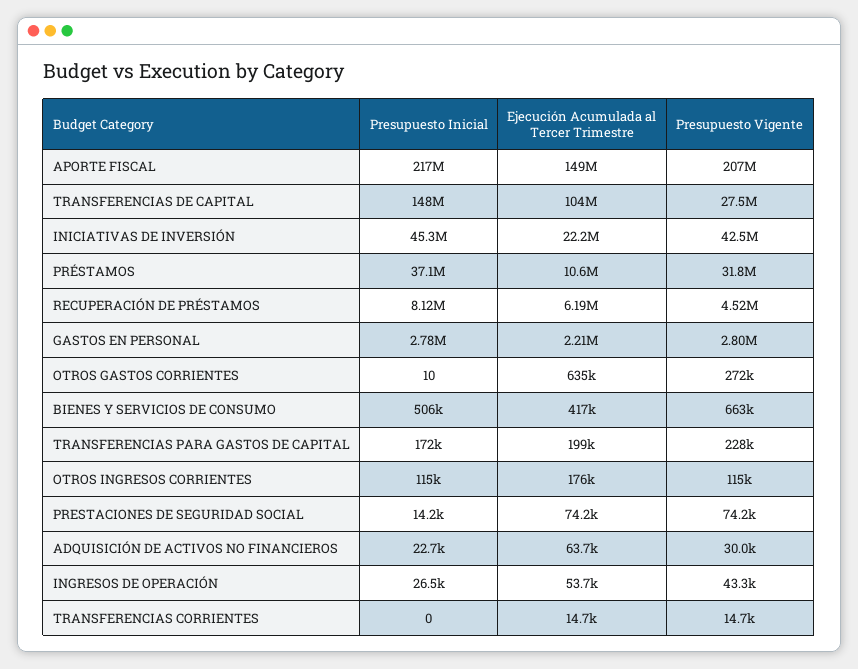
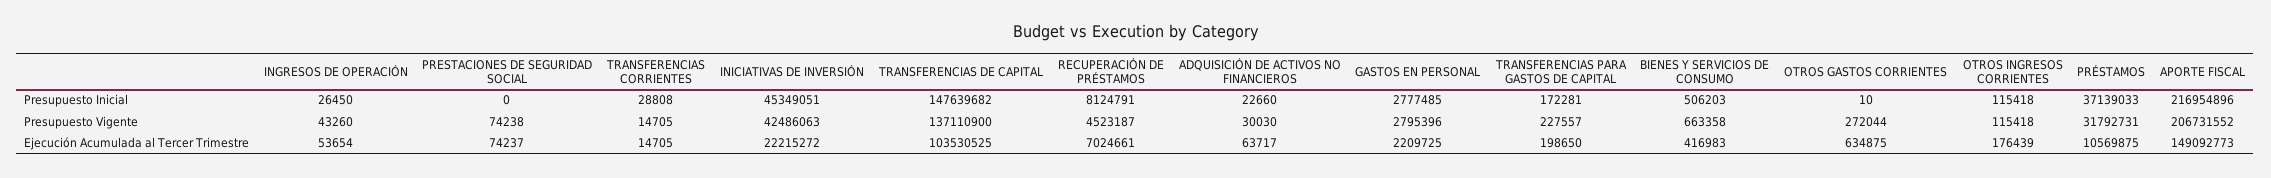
  {
    "Presupuesto Inicial": {
      "APORTE FISCAL": 216954896,
      "TRANSFERENCIAS DE CAPITAL": 147639682,
      "INICIATIVAS DE INVERSIÓN": 45349051,
      "PRÉSTAMOS": 37139033,
      "RECUPERACIÓN DE PRÉSTAMOS": 8124791,
      "GASTOS EN PERSONAL": 2777485,
      "OTROS GASTOS CORRIENTES": 10,
      "BIENES Y SERVICIOS DE CONSUMO": 506203,
      "TRANSFERENCIAS PARA GASTOS DE CAPITAL": 172281,
      "OTROS INGRESOS CORRIENTES": 115418,
-     "PRESTACIONES DE SEGURIDAD SOCIAL": 14200,
+     "PRESTACIONES DE SEGURIDAD SOCIAL": 0,
      "ADQUISICIÓN DE ACTIVOS NO FINANCIEROS": 22660,
      "INGRESOS DE OPERACIÓN": 26450,
-     "TRANSFERENCIAS CORRIENTES": 0
+     "TRANSFERENCIAS CORRIENTES": 28808
    },
    "Ejecución Acumulada al Tercer Trimestre": {
      "APORTE FISCAL": 149092773,
      "TRANSFERENCIAS DE CAPITAL": 103530525,
      "INICIATIVAS DE INVERSIÓN": 22215272,
      "PRÉSTAMOS": 10569875,
-     "RECUPERACIÓN DE PRÉSTAMOS": 6190000,
+     "RECUPERACIÓN DE PRÉSTAMOS": 7024661,
      "GASTOS EN PERSONAL": 2209725,
      "OTROS GASTOS CORRIENTES": 634875,
      "BIENES Y SERVICIOS DE CONSUMO": 416983,
      "TRANSFERENCIAS PARA GASTOS DE CAPITAL": 198650,
      "OTROS INGRESOS CORRIENTES": 176439,
      "PRESTACIONES DE SEGURIDAD SOCIAL": 74237,
      "ADQUISICIÓN DE ACTIVOS NO FINANCIEROS": 63717,
      "INGRESOS DE OPERACIÓN": 53654,
      "TRANSFERENCIAS CORRIENTES": 14705
    },
    "Presupuesto Vigente": {
      "APORTE FISCAL": 206731552,
-     "TRANSFERENCIAS DE CAPITAL": 27500000,
+     "TRANSFERENCIAS DE CAPITAL": 137110900,
      "INICIATIVAS DE INVERSIÓN": 42486063,
      "PRÉSTAMOS": 31792731,
      "RECUPERACIÓN DE PRÉSTAMOS": 4523187,
      "GASTOS EN PERSONAL": 2795396,
      "OTROS GASTOS CORRIENTES": 272044,
      "BIENES Y SERVICIOS DE CONSUMO": 663358,
      "TRANSFERENCIAS PARA GASTOS DE CAPITAL": 227557,
      "OTROS INGRESOS CORRIENTES": 115418,
      "PRESTACIONES DE SEGURIDAD SOCIAL": 74238,
      "ADQUISICIÓN DE ACTIVOS NO FINANCIEROS": 30030,
      "INGRESOS DE OPERACIÓN": 43260,
      "TRANSFERENCIAS CORRIENTES": 14705
    }
  }

